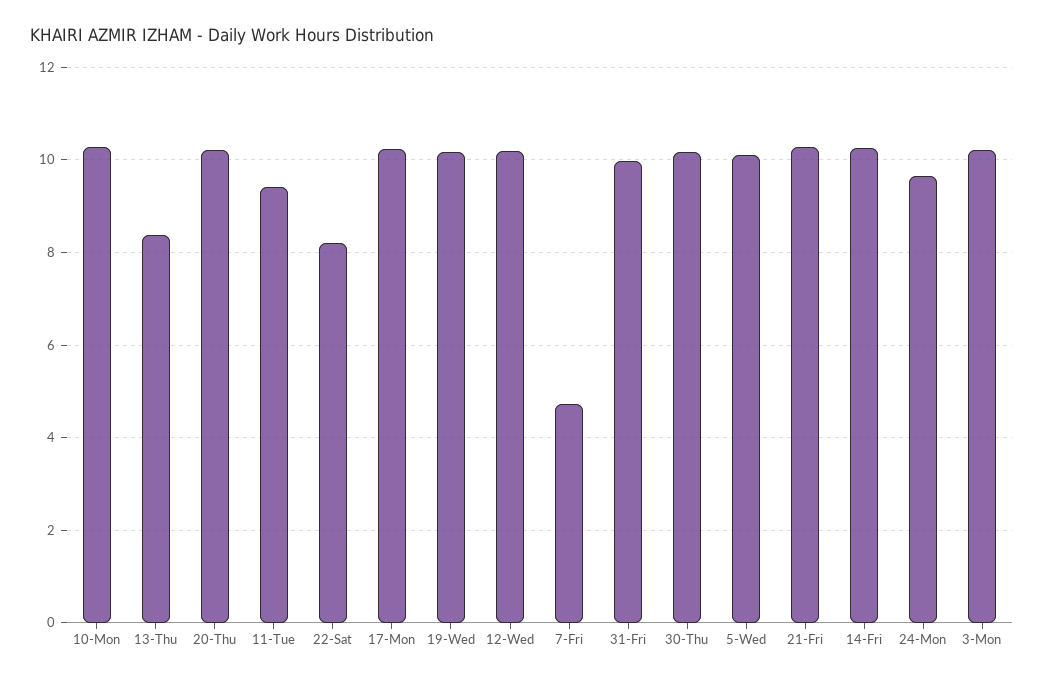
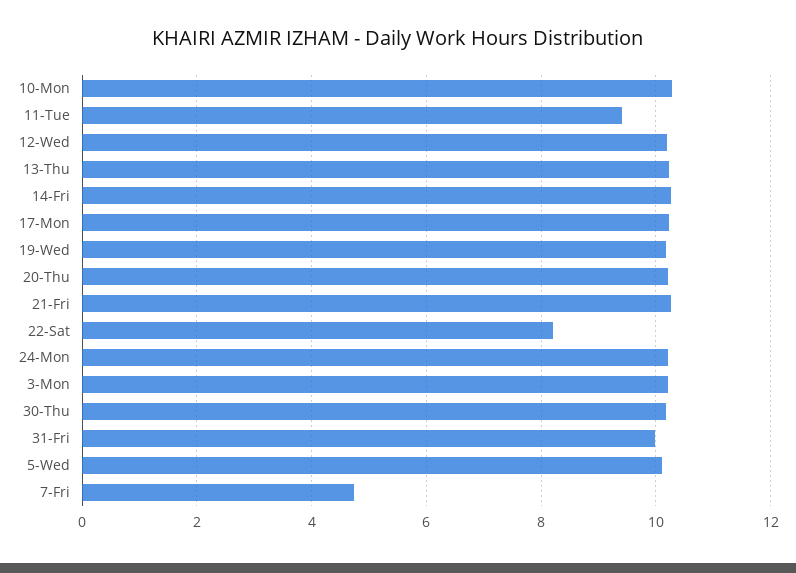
  {
    "10-Mon": 10.2,
-   "13-Thu": 8.4,
+   "13-Thu": 10.2,
    "20-Thu": 10.2,
    "11-Tue": 9.4,
    "22-Sat": 8.2,
    "17-Mon": 10.2,
    "19-Wed": 10.2,
    "12-Wed": 10.2,
    "7-Fri": 4.8,
    "31-Fri": 10,
    "30-Thu": 10.2,
    "5-Wed": 10.2,
    "21-Fri": 10.2,
    "14-Fri": 10.2,
-   "24-Mon": 9.6,
+   "24-Mon": 10.2,
    "3-Mon": 10.2
  }

